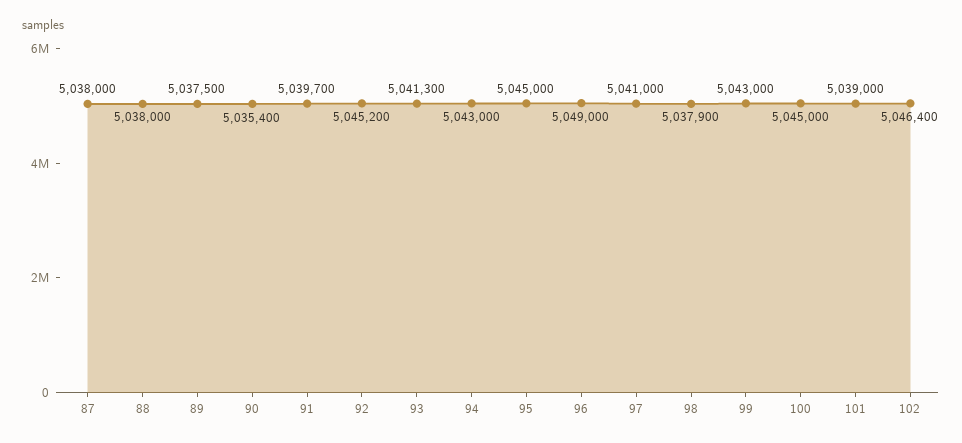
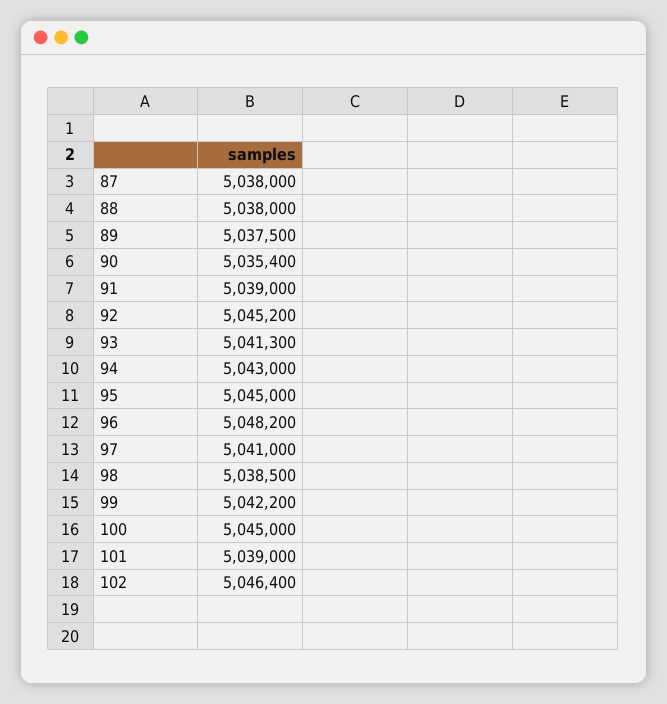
  {
    "87": 5038000,
    "88": 5038000,
    "89": 5037500,
    "90": 5035400,
-   "91": 5039700,
+   "91": 5039000,
    "92": 5045200,
    "93": 5041300,
    "94": 5043000,
    "95": 5045000,
-   "96": 5049000,
+   "96": 5048200,
    "97": 5041000,
-   "98": 5037900,
+   "98": 5038500,
-   "99": 5043000,
+   "99": 5042200,
    "100": 5045000,
    "101": 5039000,
    "102": 5046400
  }

